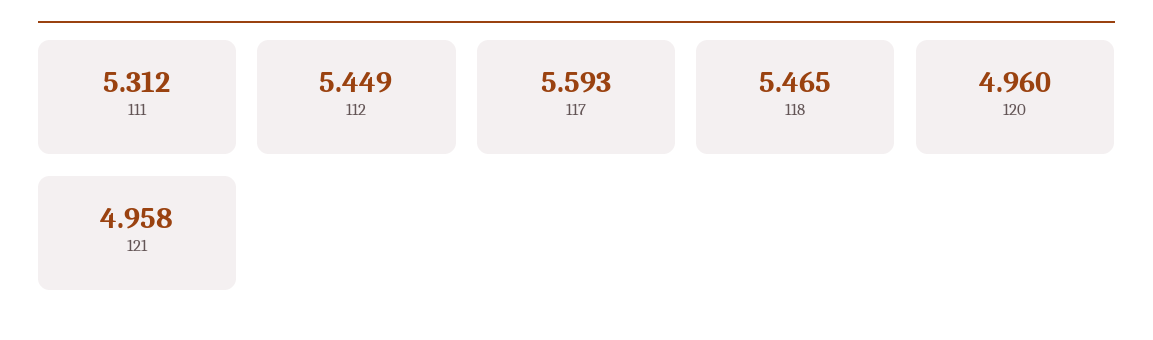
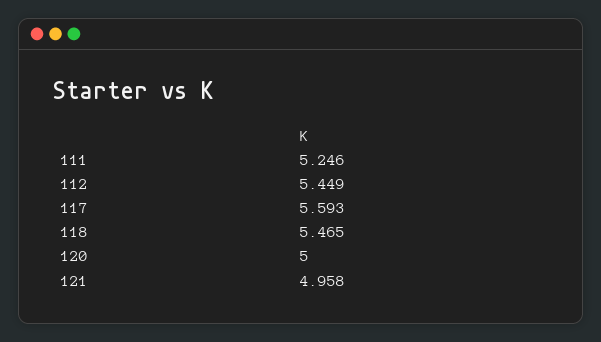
  {
-   "111": 5.312,
+   "111": 5.246,
    "112": 5.449,
    "117": 5.593,
    "118": 5.465,
-   "120": 4.96,
+   "120": 5,
    "121": 4.958
  }

